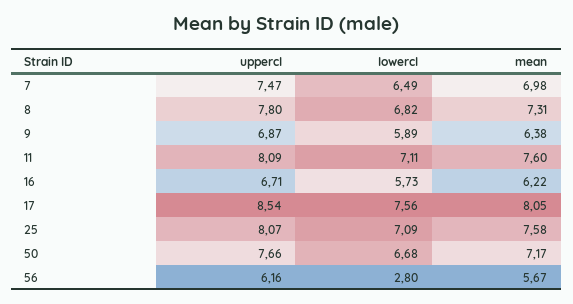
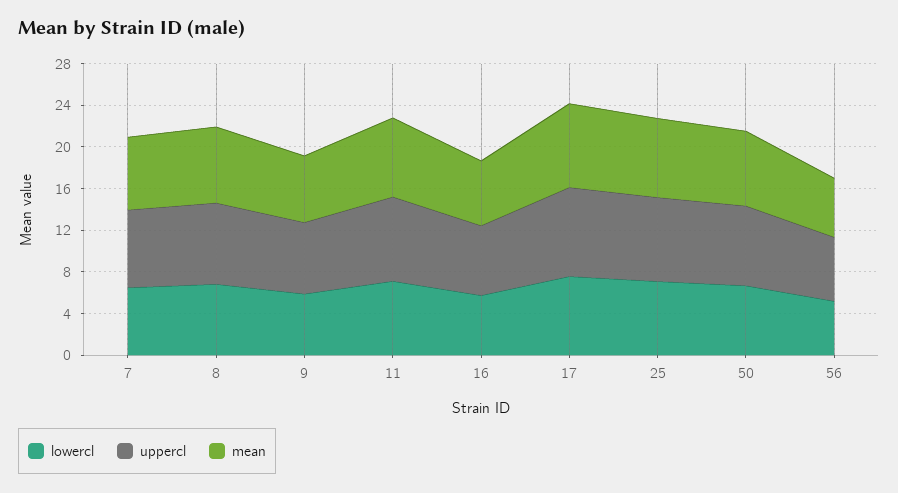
  {
    "uppercl": {
      "7": 7.47,
      "8": 7.8,
      "9": 6.87,
      "11": 8.09,
      "16": 6.71,
      "17": 8.54,
      "25": 8.07,
      "50": 7.66,
      "56": 6.16
    },
    "lowercl": {
      "7": 6.49,
      "8": 6.82,
      "9": 5.89,
      "11": 7.11,
      "16": 5.73,
      "17": 7.56,
      "25": 7.09,
      "50": 6.68,
-     "56": 2.8
+     "56": 5
    },
    "mean": {
      "7": 6.98,
      "8": 7.31,
      "9": 6.38,
      "11": 7.6,
      "16": 6.22,
      "17": 8.05,
      "25": 7.58,
      "50": 7.17,
      "56": 5.67
    }
  }

